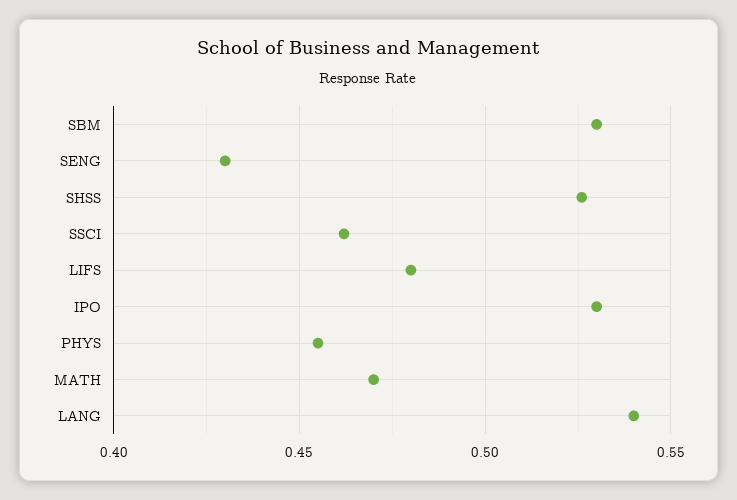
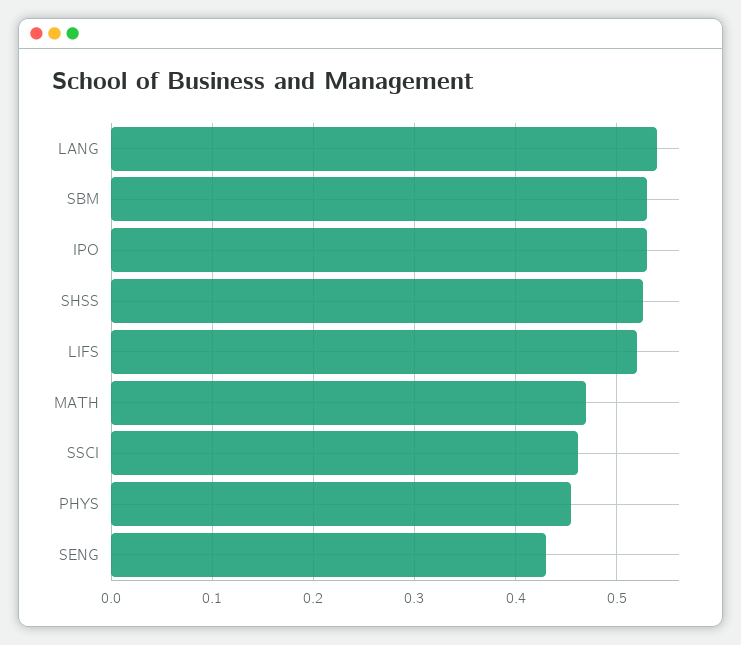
  {
    "SBM": 0.53,
    "SENG": 0.43,
    "SHSS": 0.525,
    "SSCI": 0.46,
-   "LIFS": 0.48,
+   "LIFS": 0.52,
    "IPO": 0.53,
    "PHYS": 0.455,
    "MATH": 0.47,
    "LANG": 0.54
  }

